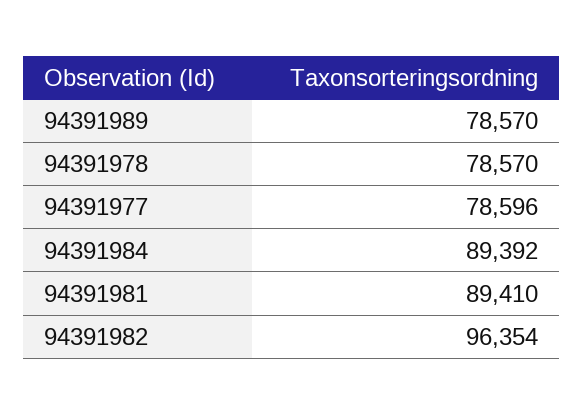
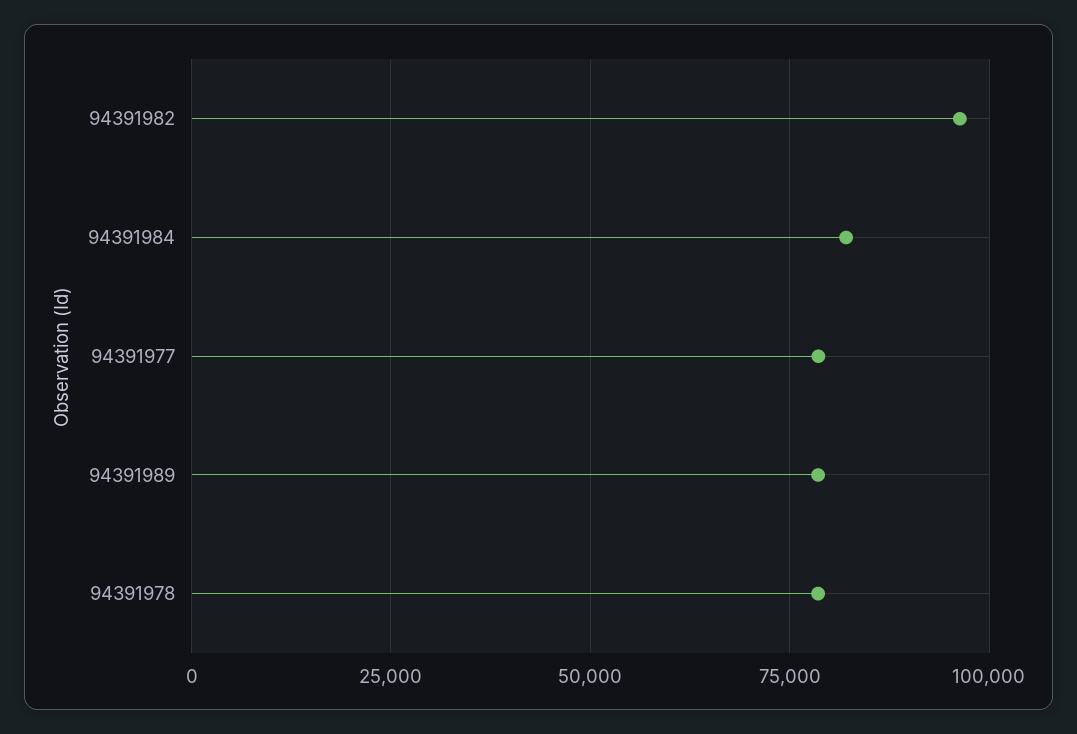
  {
    "94391989": 78570,
    "94391978": 78570,
    "94391977": 78596,
-   "94391984": 89392,
+   "94391984": 82500,
-   "94391981": 89410,
    "94391982": 96354
  }

